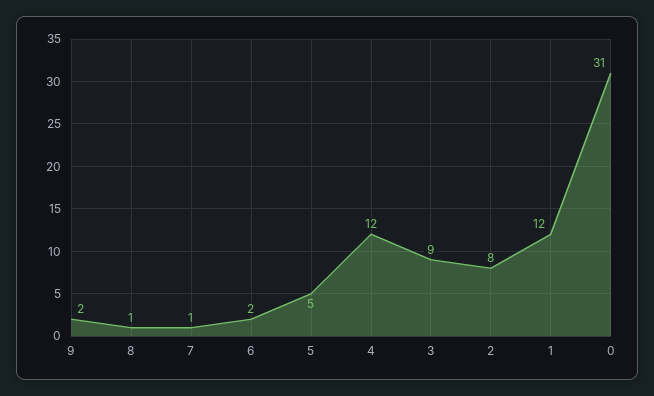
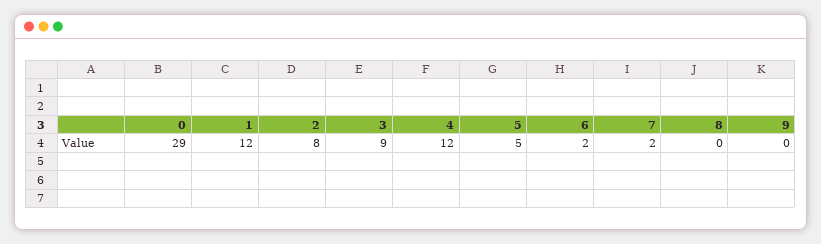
  {
-   "9": 2,
+   "9": 0,
-   "8": 1,
+   "8": 0,
-   "7": 1,
+   "7": 2,
    "6": 2,
    "5": 5,
    "4": 12,
    "3": 9,
    "2": 8,
    "1": 12,
-   "0": 31
+   "0": 29
  }

